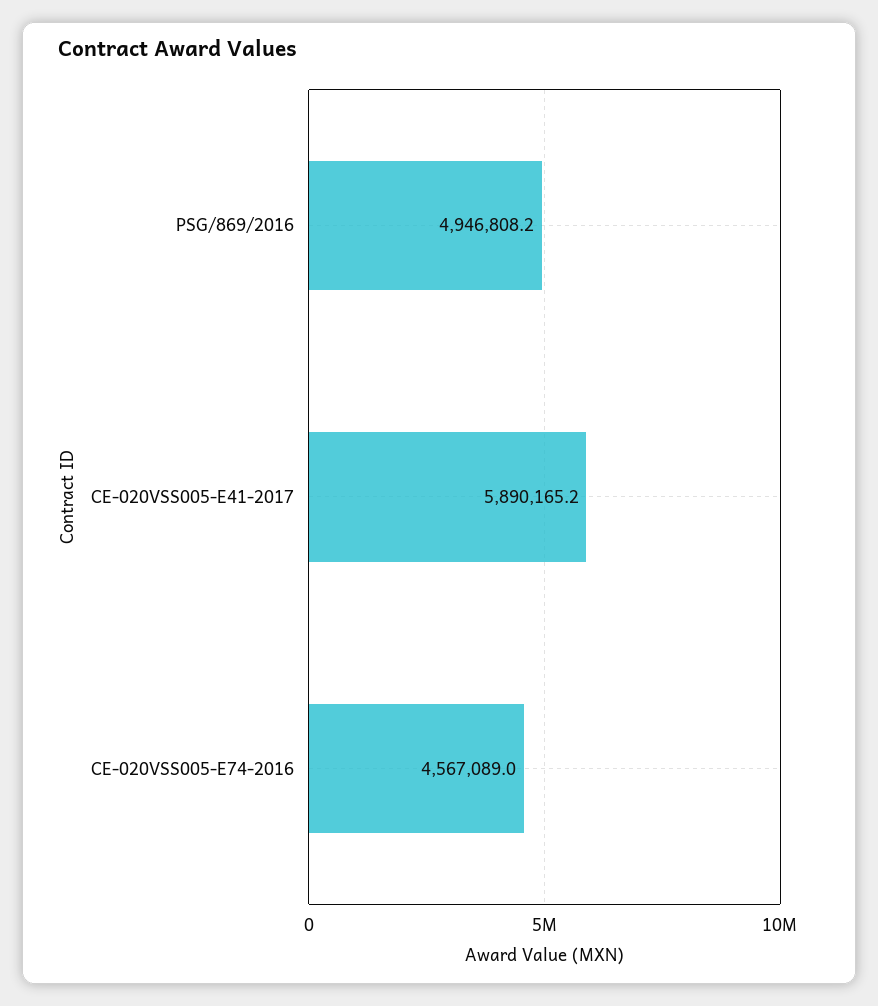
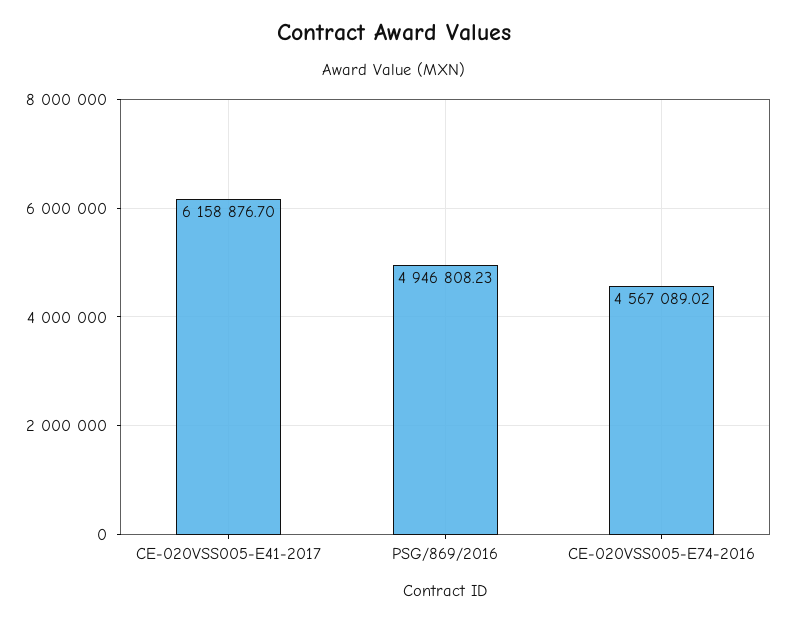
  {
    "PSG/869/2016": 4946808.23,
-   "CE-020VSS005-E41-2017": 5890165.2,
+   "CE-020VSS005-E41-2017": 6158876.7,
    "CE-020VSS005-E74-2016": 4567089.02
  }

